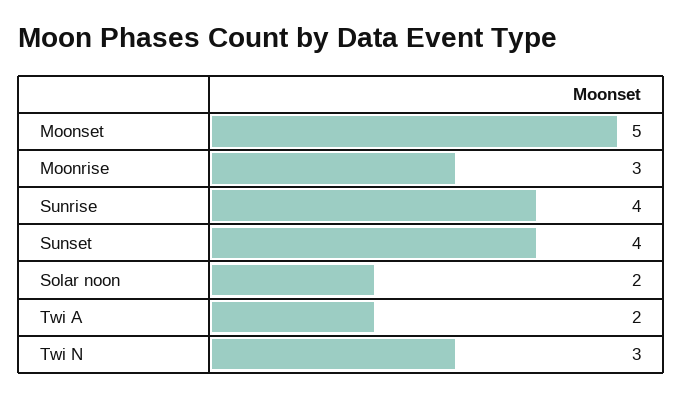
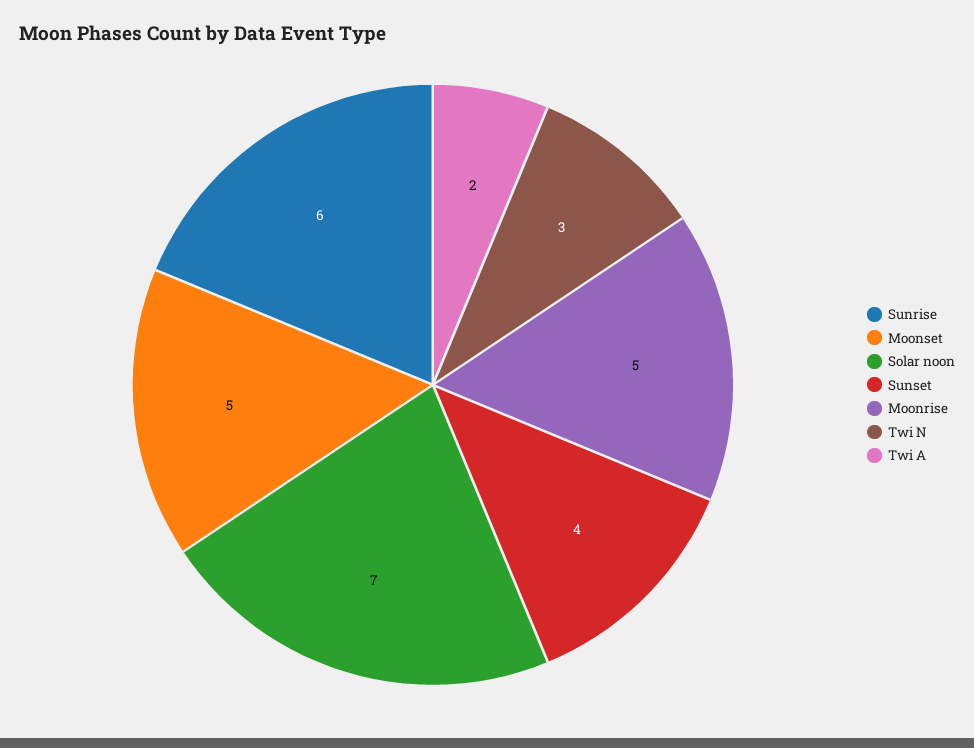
  {
    "Moonset": 5,
-   "Moonrise": 3,
+   "Moonrise": 5,
-   "Sunrise": 4,
+   "Sunrise": 6,
    "Sunset": 4,
-   "Solar noon": 2,
+   "Solar noon": 7,
    "Twi A": 2,
    "Twi N": 3
  }

